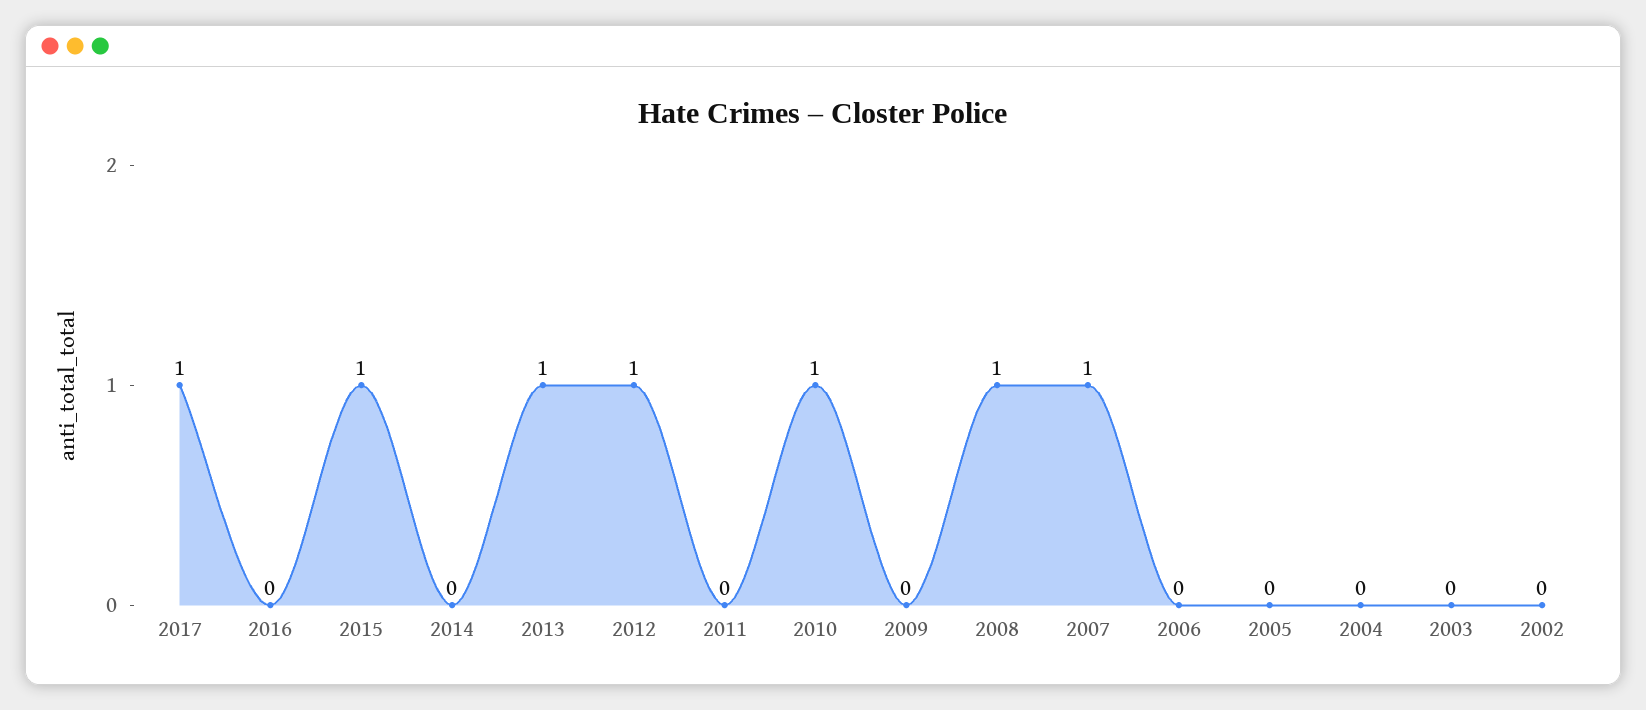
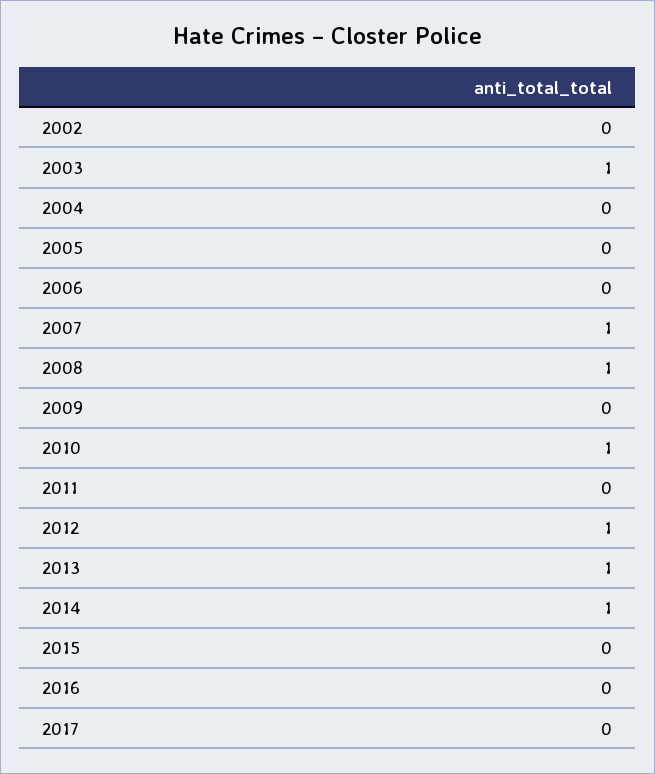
  {
-   "2017": 1,
+   "2017": 0,
    "2016": 0,
-   "2015": 1,
+   "2015": 0,
-   "2014": 0,
+   "2014": 1,
    "2013": 1,
    "2012": 1,
    "2011": 0,
    "2010": 1,
    "2009": 0,
    "2008": 1,
    "2007": 1,
    "2006": 0,
    "2005": 0,
    "2004": 0,
-   "2003": 0,
+   "2003": 1,
    "2002": 0
  }

